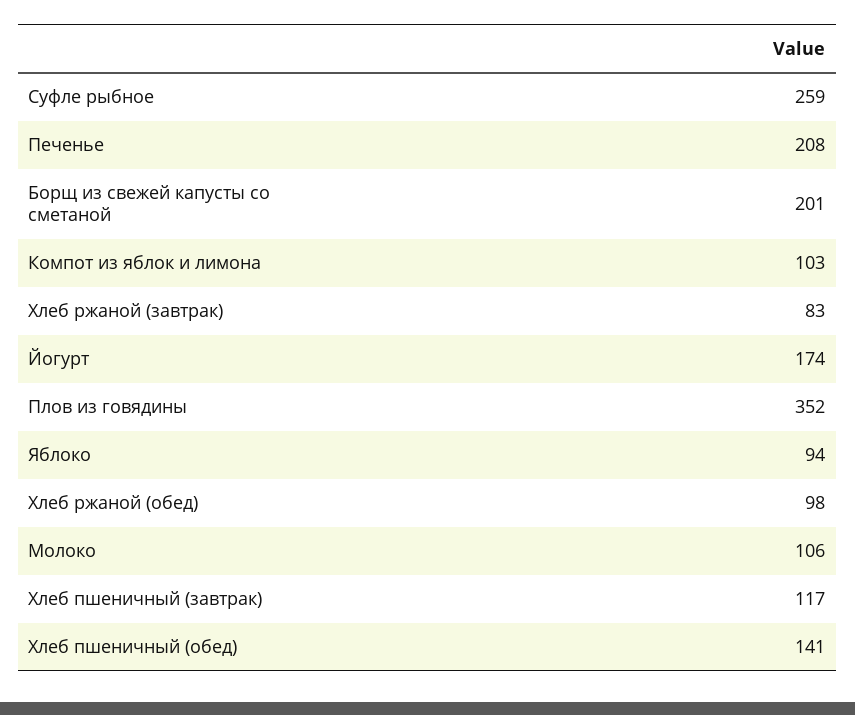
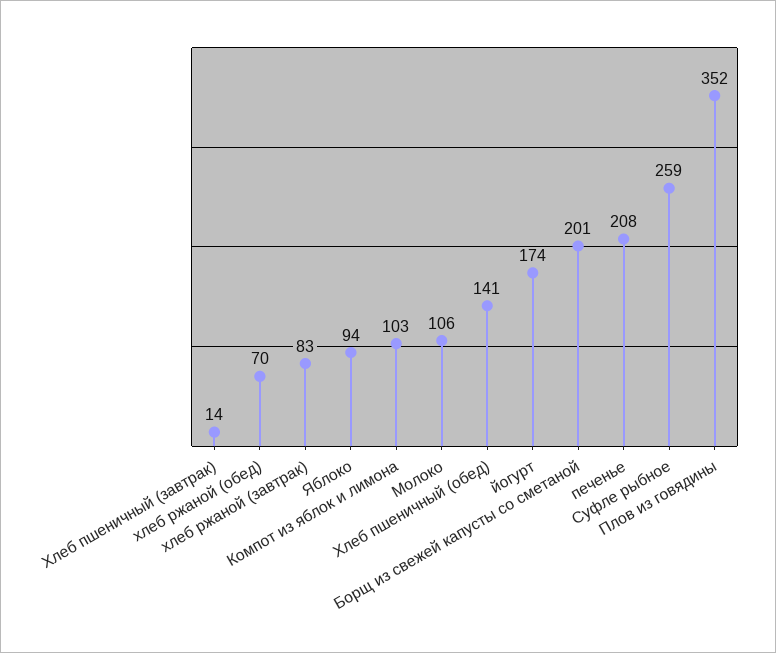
  {
    "Суфле рыбное": 259,
    "Печенье": 208,
    "Борщ из свежей капусты со сметаной": 201,
    "Компот из яблок и лимона": 103,
    "Хлеб ржаной (завтрак)": 83,
    "Йогурт": 174,
    "Плов из говядины": 352,
    "Яблоко": 94,
-   "Хлеб ржаной (обед)": 98,
+   "Хлеб ржаной (обед)": 70,
    "Молоко": 106,
-   "Хлеб пшеничный (завтрак)": 117,
+   "Хлеб пшеничный (завтрак)": 14,
    "Хлеб пшеничный (обед)": 141
  }

